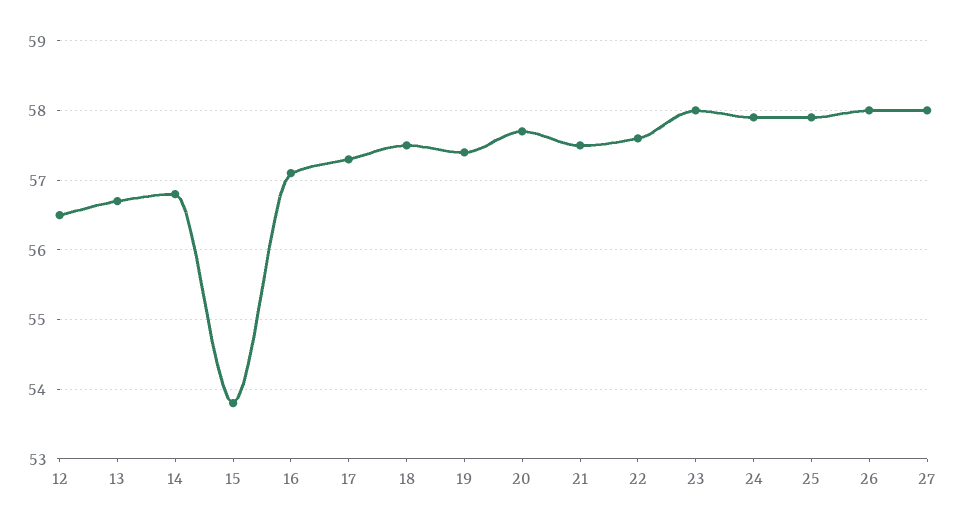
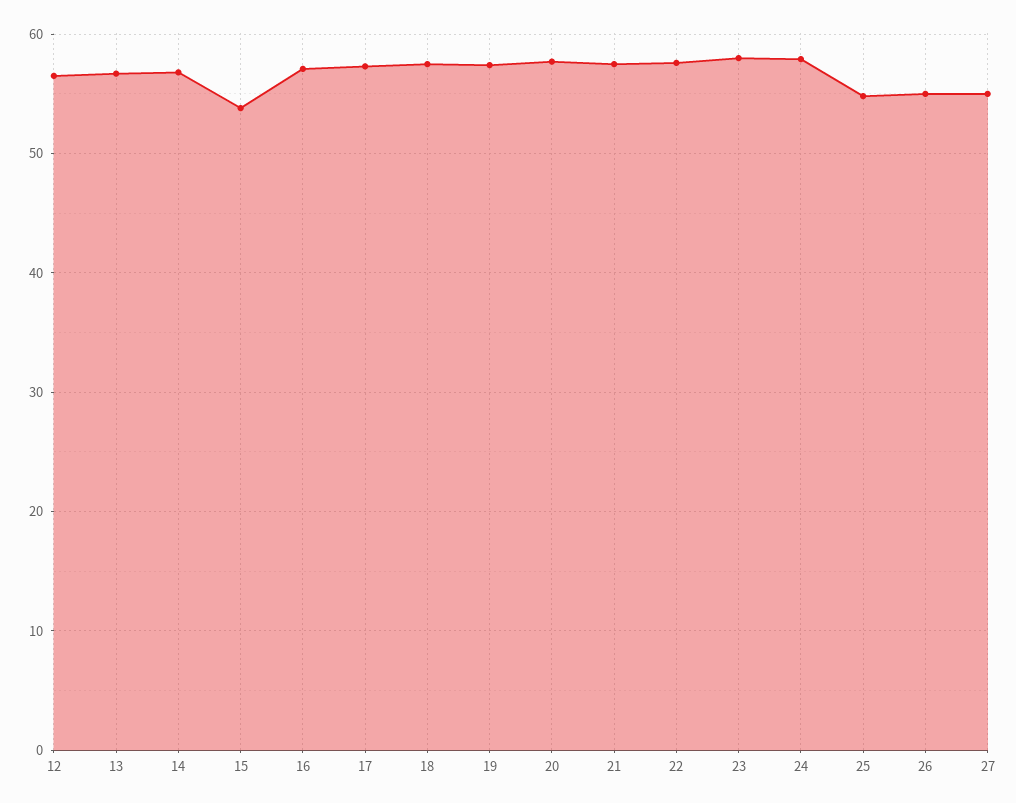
  {
    "12": 56.5,
    "13": 56.7,
    "14": 56.8,
    "15": 53.8,
    "16": 57.1,
    "17": 57.3,
    "18": 57.5,
    "19": 57.4,
    "20": 57.7,
    "21": 57.5,
    "22": 57.6,
    "23": 58,
    "24": 57.9,
-   "25": 57.9,
+   "25": 55,
-   "26": 58,
+   "26": 55,
-   "27": 58
+   "27": 55
  }

